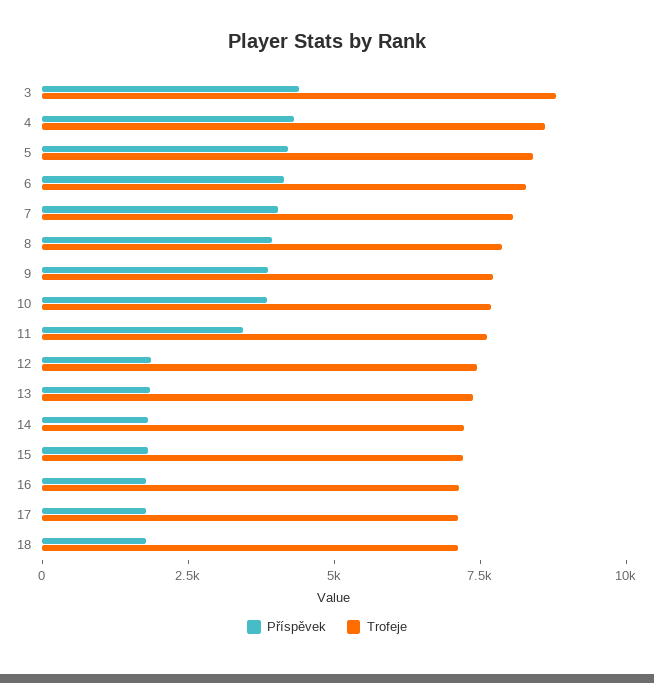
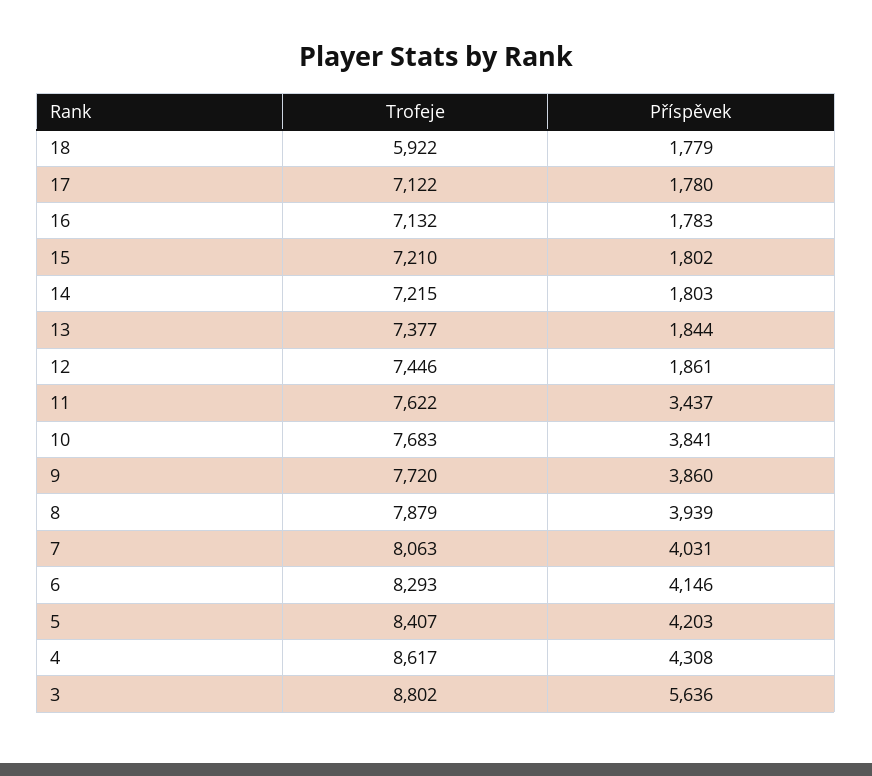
  {
    "Příspěvek": {
-     "3": 4500,
+     "3": 5636,
      "4": 4308,
      "5": 4203,
      "6": 4146,
      "7": 4031,
      "8": 3939,
      "9": 3860,
      "10": 3841,
      "11": 3437,
      "12": 1861,
      "13": 1844,
      "14": 1803,
      "15": 1802,
      "16": 1783,
      "17": 1780,
      "18": 1779
    },
    "Trofeje": {
      "3": 8802,
      "4": 8617,
      "5": 8407,
      "6": 8293,
      "7": 8063,
      "8": 7879,
      "9": 7720,
      "10": 7683,
      "11": 7622,
      "12": 7446,
      "13": 7377,
      "14": 7215,
      "15": 7210,
      "16": 7132,
      "17": 7122,
-     "18": 7000
+     "18": 5922
    }
  }

